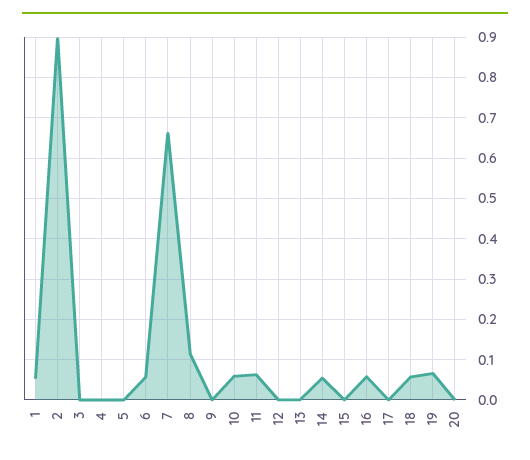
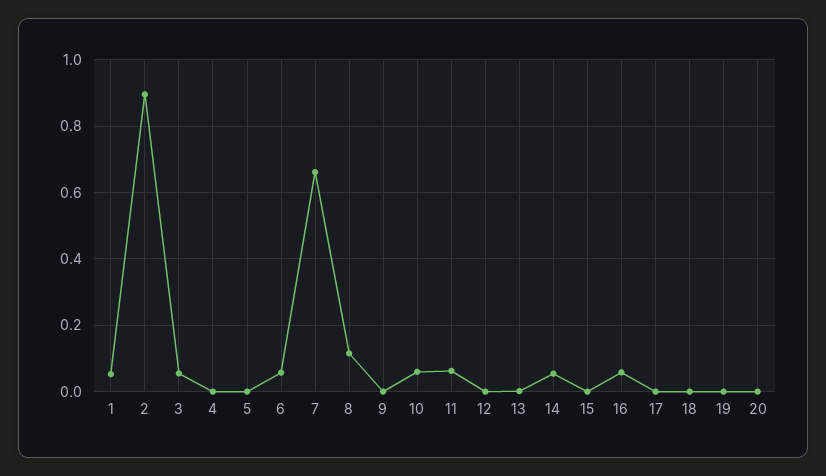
  {
    "1": 0.06,
    "2": 0.9,
-   "3": 0,
+   "3": 0.06,
    "4": 0,
    "5": 0,
    "6": 0.06,
    "7": 0.66,
    "8": 0.12,
    "9": 0,
    "10": 0.06,
    "11": 0.06,
    "12": 0,
    "13": 0,
    "14": 0.06,
    "15": 0,
    "16": 0.06,
    "17": 0,
-   "18": 0.06,
+   "18": 0,
-   "19": 0.06,
+   "19": 0,
    "20": 0
  }

